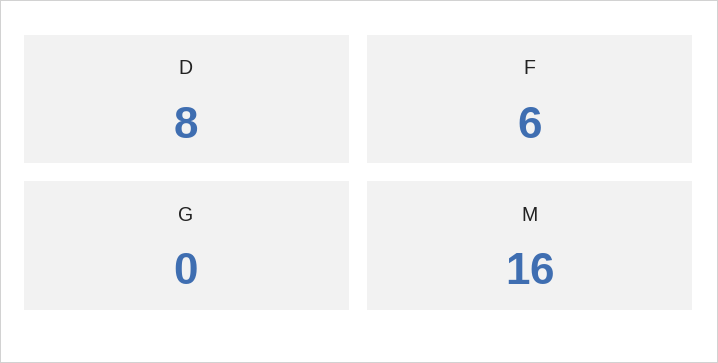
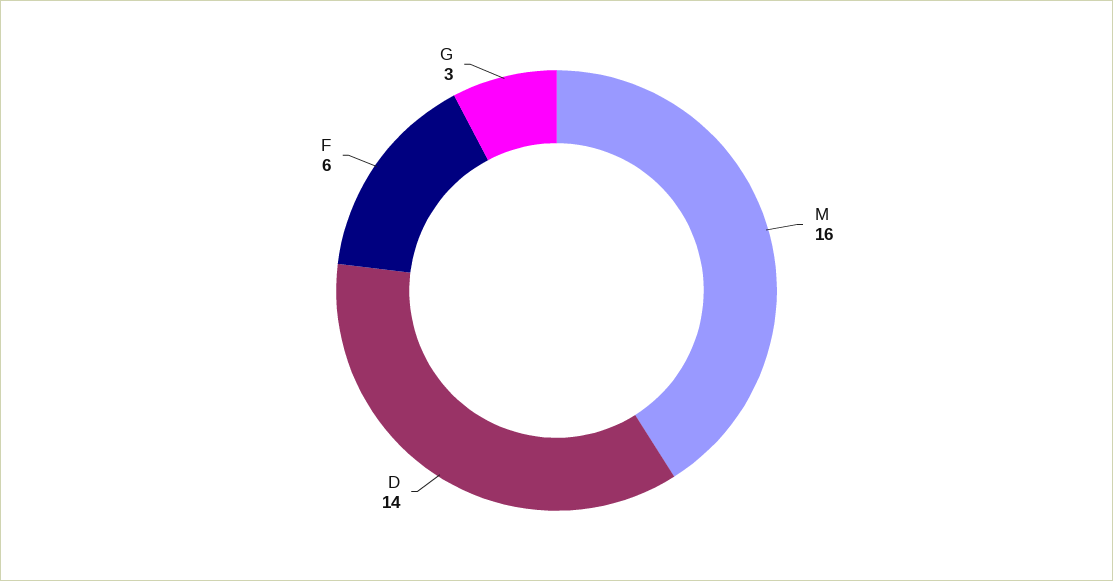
  {
-   "D": 8,
+   "D": 14,
    "F": 6,
-   "G": 0,
+   "G": 3,
    "M": 16
  }

